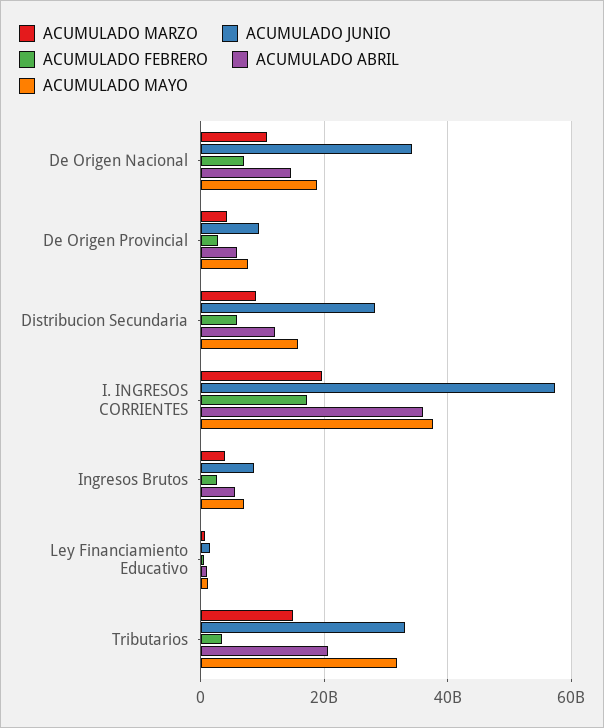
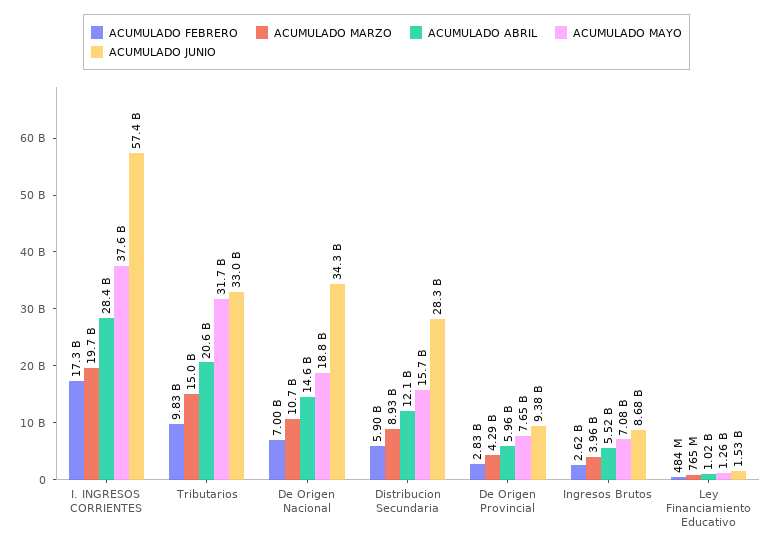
  {
    "ACUMULADO MARZO": {
      "De Origen Nacional": 10700000000,
      "De Origen Provincial": 4290000000,
      "Distribucion Secundaria": 8930000000,
      "I. INGRESOS CORRIENTES": 19700000000,
      "Ingresos Brutos": 3960000000,
      "Ley Financiamiento Educativo": 765000000,
      "Tributarios": 15000000000
    },
    "ACUMULADO JUNIO": {
      "De Origen Nacional": 34300000000,
      "De Origen Provincial": 9380000000,
      "Distribucion Secundaria": 28300000000,
      "I. INGRESOS CORRIENTES": 57400000000,
      "Ingresos Brutos": 8680000000,
      "Ley Financiamiento Educativo": 1530000000,
      "Tributarios": 33000000000
    },
    "ACUMULADO FEBRERO": {
      "De Origen Nacional": 7000000000,
      "De Origen Provincial": 2830000000,
      "Distribucion Secundaria": 5900000000,
      "I. INGRESOS CORRIENTES": 17300000000,
      "Ingresos Brutos": 2620000000,
      "Ley Financiamiento Educativo": 484000000,
-     "Tributarios": 4000000000
+     "Tributarios": 9830000000
    },
    "ACUMULADO ABRIL": {
      "De Origen Nacional": 14600000000,
      "De Origen Provincial": 5960000000,
      "Distribucion Secundaria": 12100000000,
-     "I. INGRESOS CORRIENTES": 36000000000,
+     "I. INGRESOS CORRIENTES": 28400000000,
      "Ingresos Brutos": 5520000000,
      "Ley Financiamiento Educativo": 1020000000,
      "Tributarios": 20600000000
    },
    "ACUMULADO MAYO": {
      "De Origen Nacional": 18800000000,
      "De Origen Provincial": 7650000000,
      "Distribucion Secundaria": 15700000000,
      "I. INGRESOS CORRIENTES": 37600000000,
      "Ingresos Brutos": 7080000000,
      "Ley Financiamiento Educativo": 1260000000,
      "Tributarios": 31700000000
    }
  }

